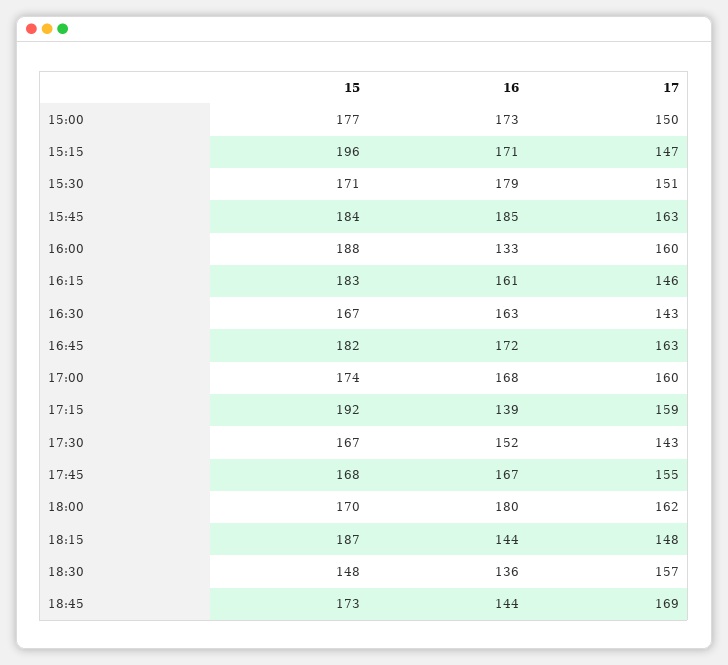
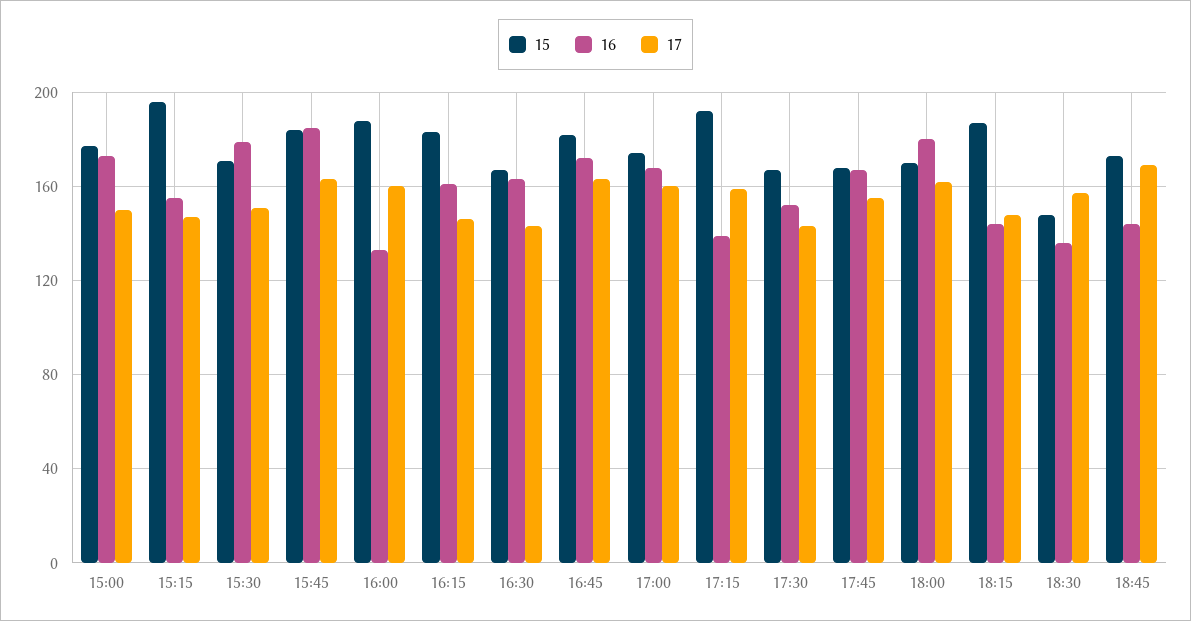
  {
    "15": {
      "15:00": 177,
      "15:15": 196,
      "15:30": 171,
      "15:45": 184,
      "16:00": 188,
      "16:15": 183,
      "16:30": 167,
      "16:45": 182,
      "17:00": 174,
      "17:15": 192,
      "17:30": 167,
      "17:45": 168,
      "18:00": 170,
      "18:15": 187,
      "18:30": 148,
      "18:45": 173
    },
    "16": {
      "15:00": 173,
-     "15:15": 171,
+     "15:15": 155,
      "15:30": 179,
      "15:45": 185,
      "16:00": 133,
      "16:15": 161,
      "16:30": 163,
      "16:45": 172,
      "17:00": 168,
      "17:15": 139,
      "17:30": 152,
      "17:45": 167,
      "18:00": 180,
      "18:15": 144,
      "18:30": 136,
      "18:45": 144
    },
    "17": {
      "15:00": 150,
      "15:15": 147,
      "15:30": 151,
      "15:45": 163,
      "16:00": 160,
      "16:15": 146,
      "16:30": 143,
      "16:45": 163,
      "17:00": 160,
      "17:15": 159,
      "17:30": 143,
      "17:45": 155,
      "18:00": 162,
      "18:15": 148,
      "18:30": 157,
      "18:45": 169
    }
  }

